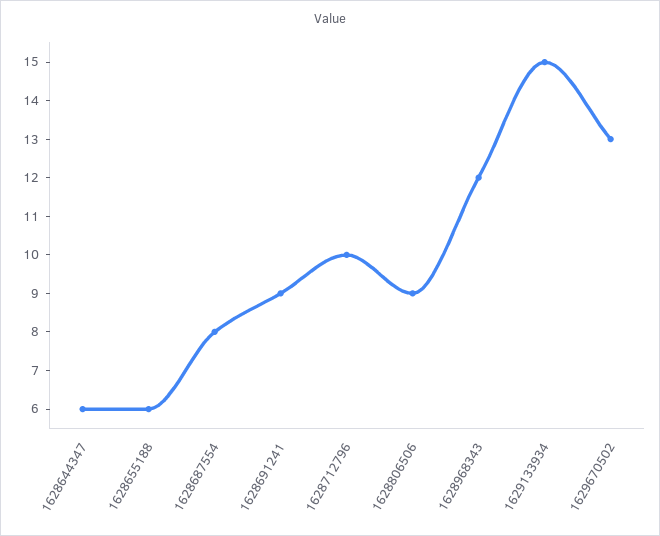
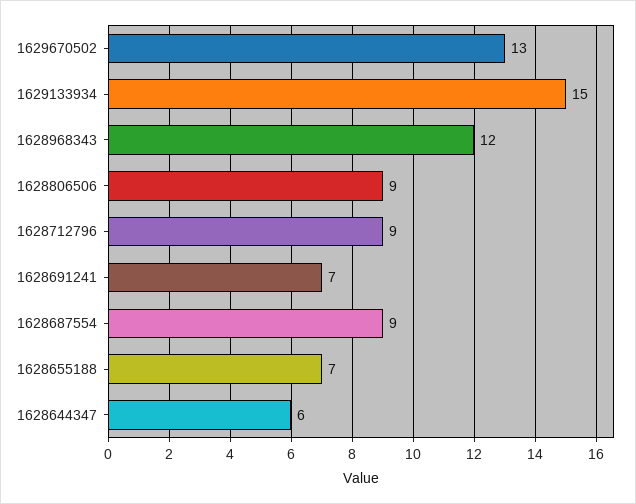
  {
    "1628644347": 6,
-   "1628655188": 6,
+   "1628655188": 7,
-   "1628687554": 8,
+   "1628687554": 9,
-   "1628691241": 9,
+   "1628691241": 7,
-   "1628712796": 10,
+   "1628712796": 9,
    "1628806506": 9,
    "1628968343": 12,
    "1629133934": 15,
    "1629670502": 13
  }

